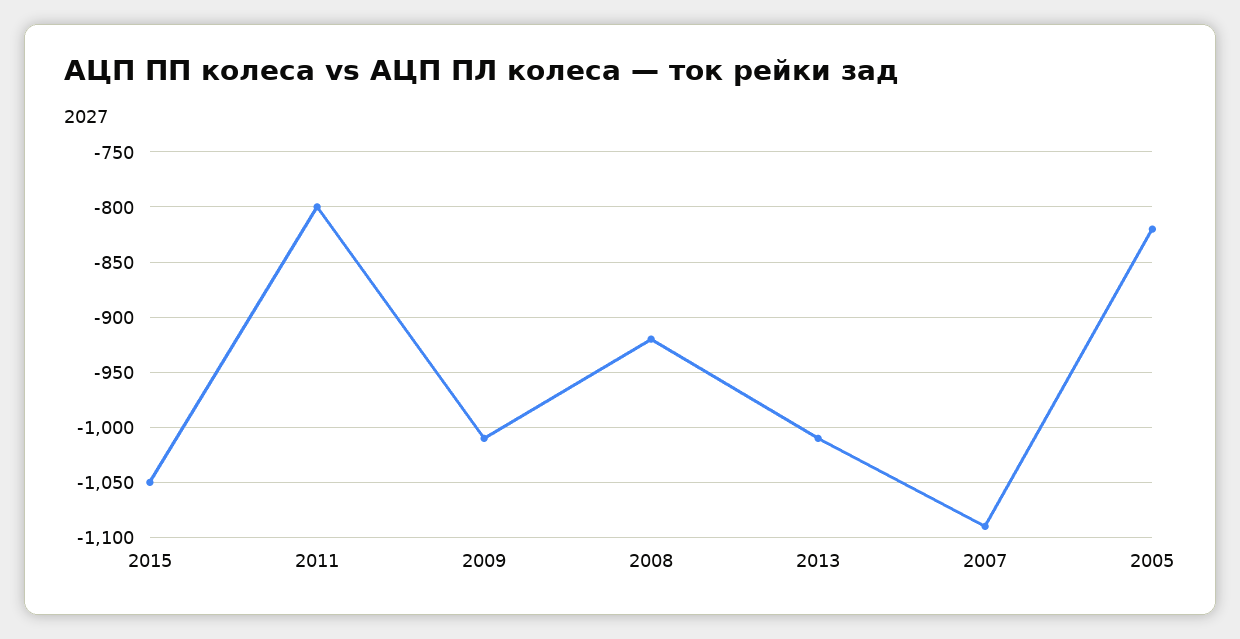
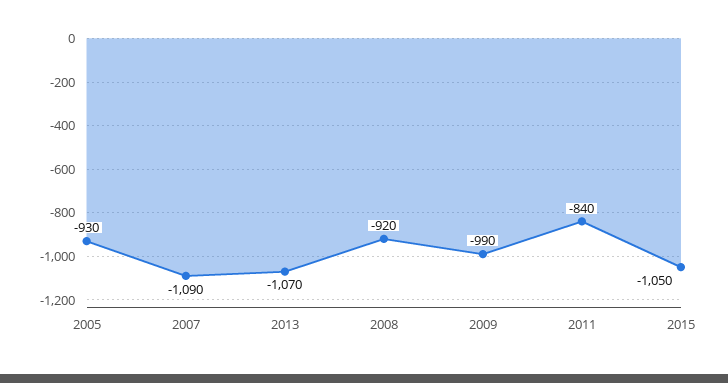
  {
    "2015": -1050,
-   "2011": -800,
+   "2011": -840,
-   "2009": -1010,
+   "2009": -990,
    "2008": -920,
-   "2013": -1010,
+   "2013": -1070,
    "2007": -1090,
-   "2005": -820
+   "2005": -930
  }

